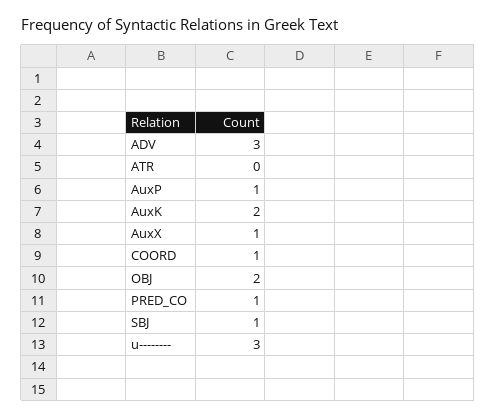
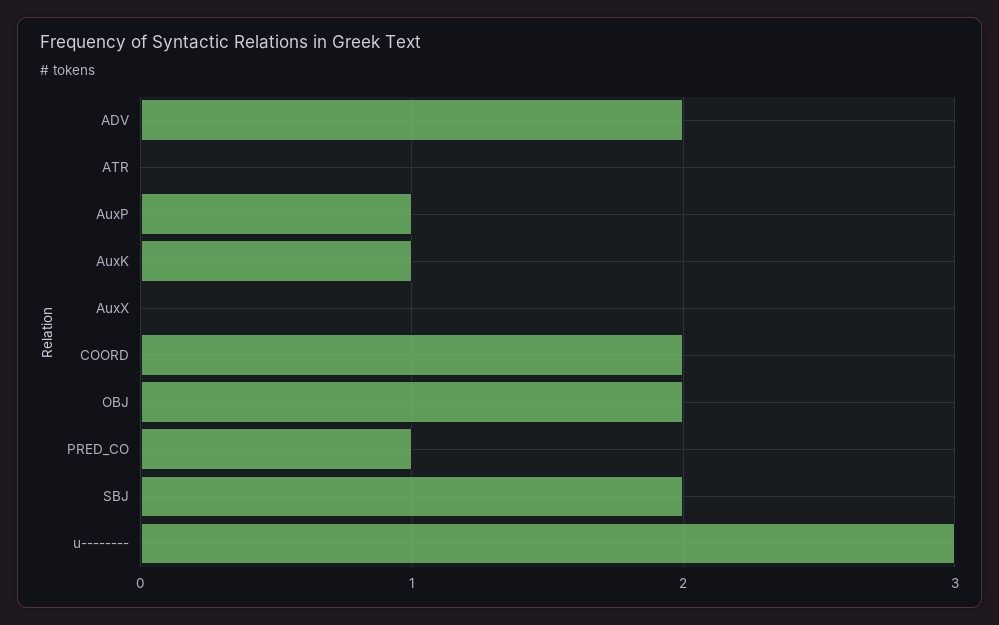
  {
-   "ADV": 3,
+   "ADV": 2,
    "ATR": 0,
    "AuxP": 1,
-   "AuxK": 2,
+   "AuxK": 1,
-   "AuxX": 1,
+   "AuxX": 0,
-   "COORD": 1,
+   "COORD": 2,
    "OBJ": 2,
    "PRED_CO": 1,
-   "SBJ": 1,
+   "SBJ": 2,
    "u--------": 3
  }

